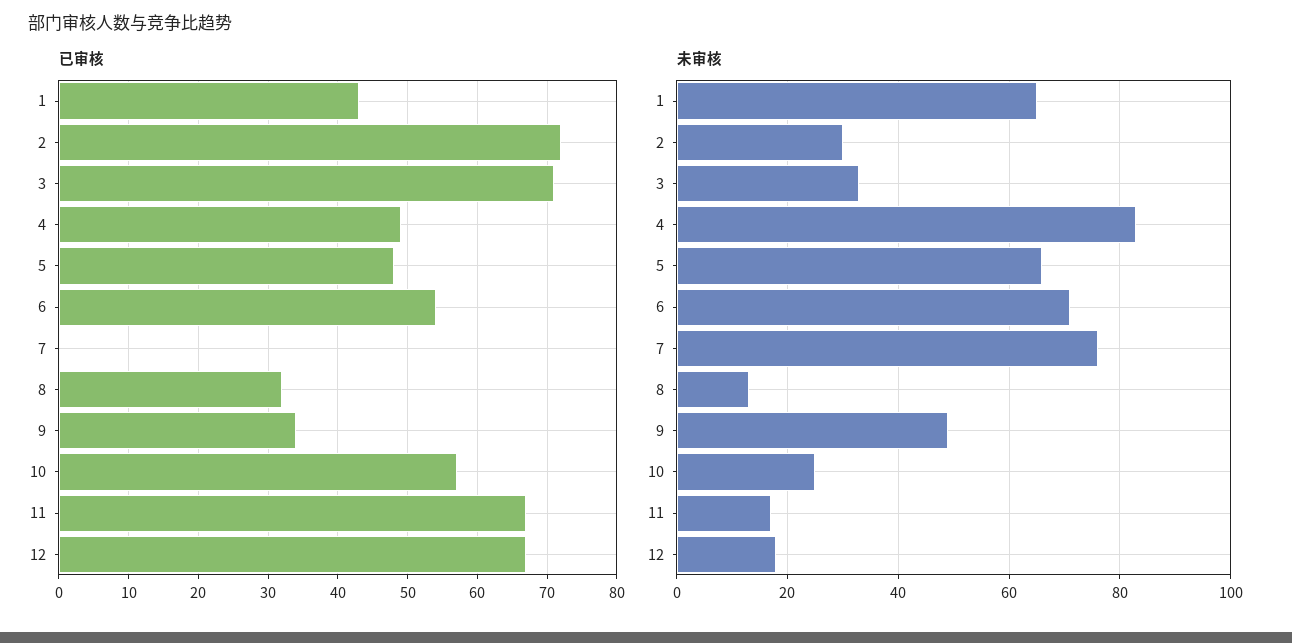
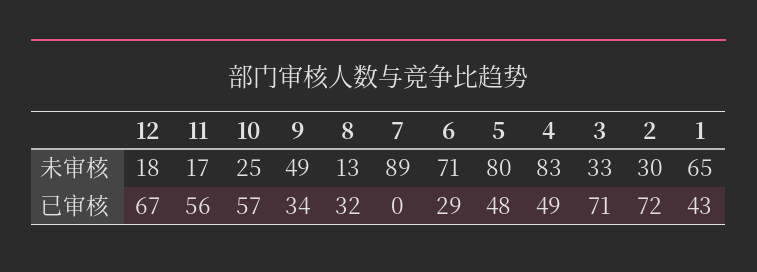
  {
    "已审核": {
      "1": 43,
      "2": 72,
      "3": 71,
      "4": 49,
      "5": 48,
-     "6": 54,
+     "6": 29,
      "7": 0,
      "8": 32,
      "9": 34,
      "10": 57,
-     "11": 67,
+     "11": 56,
      "12": 67
    },
    "未审核": {
      "1": 65,
      "2": 30,
      "3": 33,
      "4": 83,
-     "5": 65,
+     "5": 80,
      "6": 71,
-     "7": 75,
+     "7": 89,
      "8": 13,
      "9": 49,
      "10": 25,
      "11": 17,
      "12": 18
    }
  }

